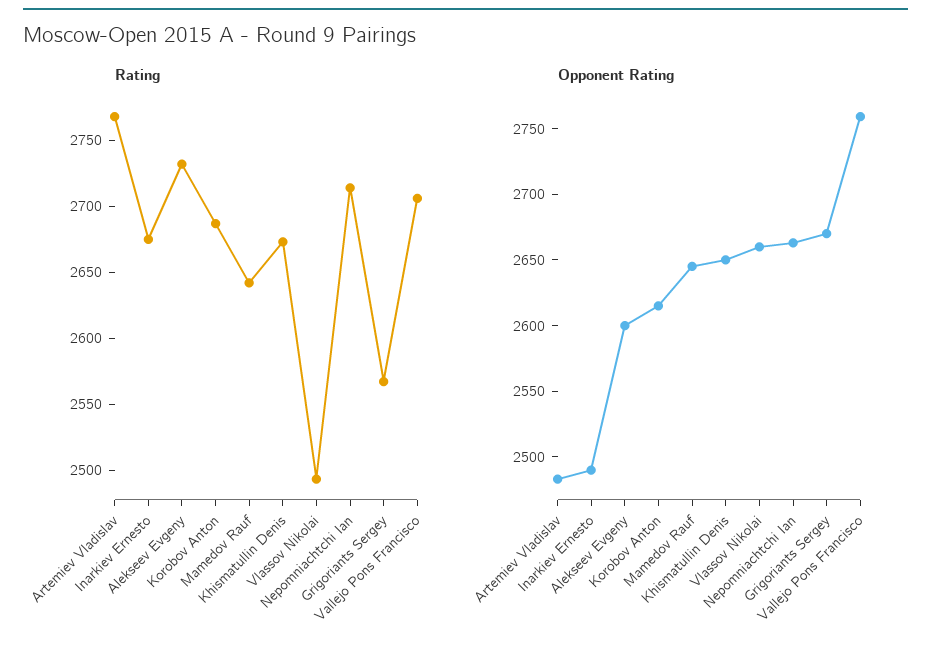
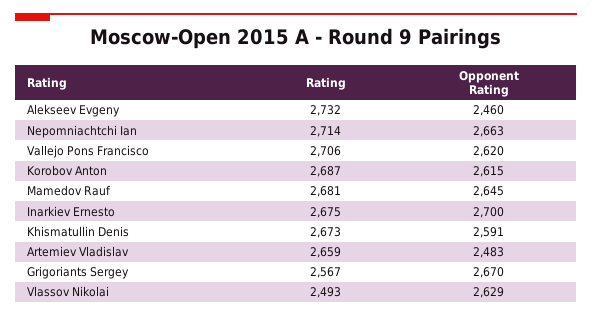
  {
    "Rating": {
-     "Artemiev Vladislav": 2770,
+     "Artemiev Vladislav": 2659,
      "Inarkiev Ernesto": 2675,
      "Alekseev Evgeny": 2732,
      "Korobov Anton": 2687,
-     "Mamedov Rauf": 2640,
+     "Mamedov Rauf": 2681,
      "Khismatullin Denis": 2673,
      "Vlassov Nikolai": 2493,
      "Nepomniachtchi Ian": 2714,
      "Grigoriants Sergey": 2567,
      "Vallejo Pons Francisco": 2706
    },
    "Opponent Rating": {
      "Artemiev Vladislav": 2483,
-     "Inarkiev Ernesto": 2490,
+     "Inarkiev Ernesto": 2700,
-     "Alekseev Evgeny": 2600,
+     "Alekseev Evgeny": 2460,
      "Korobov Anton": 2615,
      "Mamedov Rauf": 2645,
-     "Khismatullin Denis": 2650,
+     "Khismatullin Denis": 2591,
-     "Vlassov Nikolai": 2660,
+     "Vlassov Nikolai": 2629,
      "Nepomniachtchi Ian": 2663,
      "Grigoriants Sergey": 2670,
-     "Vallejo Pons Francisco": 2760
+     "Vallejo Pons Francisco": 2620
    }
  }

